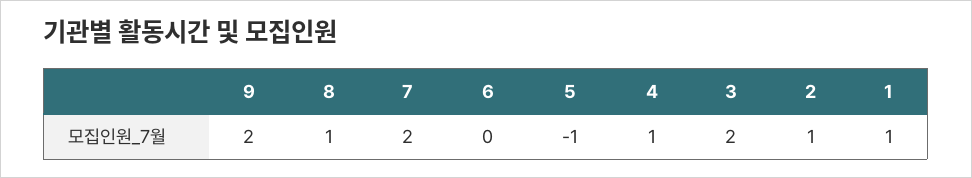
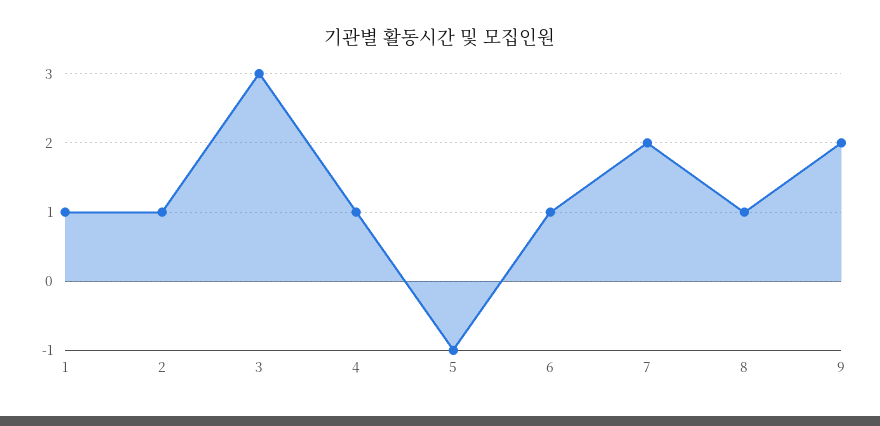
  {
    "9": 2,
    "8": 1,
    "7": 2,
-   "6": 0,
+   "6": 1,
    "5": -1,
    "4": 1,
-   "3": 2,
+   "3": 3,
    "2": 1,
    "1": 1
  }

